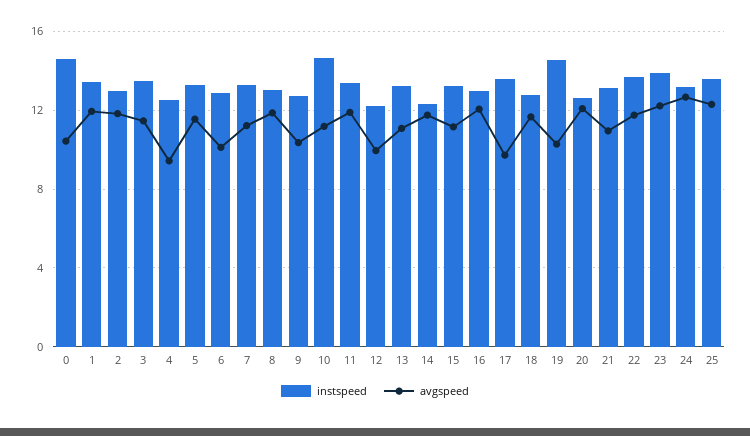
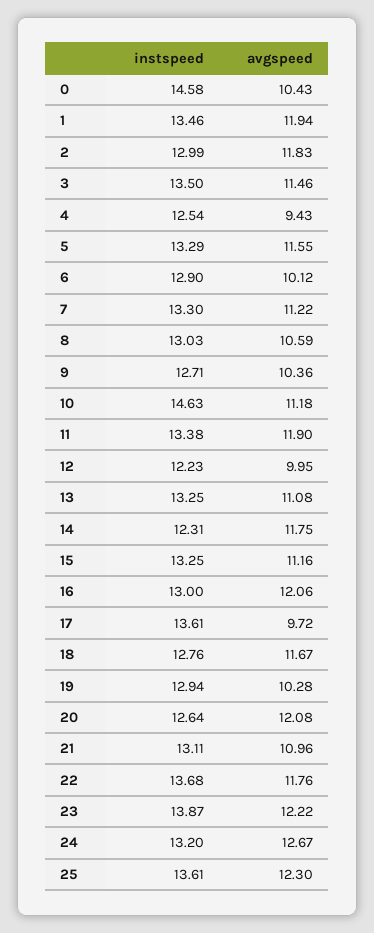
  {
    "instspeed": {
      "0": 14.58,
      "1": 13.46,
      "2": 12.99,
      "3": 13.5,
      "4": 12.54,
      "5": 13.29,
      "6": 12.9,
      "7": 13.3,
      "8": 13.03,
      "9": 12.71,
      "10": 14.63,
      "11": 13.38,
      "12": 12.23,
      "13": 13.25,
      "14": 12.31,
      "15": 13.25,
      "16": 13,
      "17": 13.61,
      "18": 12.76,
-     "19": 14.5,
+     "19": 12.94,
      "20": 12.64,
      "21": 13.11,
      "22": 13.68,
      "23": 13.87,
      "24": 13.2,
      "25": 13.61
    },
    "avgspeed": {
      "0": 10.43,
      "1": 11.94,
      "2": 11.83,
      "3": 11.46,
      "4": 9.43,
      "5": 11.55,
      "6": 10.12,
      "7": 11.22,
-     "8": 12,
+     "8": 10.59,
      "9": 10.36,
      "10": 11.18,
      "11": 11.9,
      "12": 9.95,
      "13": 11.08,
      "14": 11.75,
      "15": 11.16,
      "16": 12.06,
      "17": 9.72,
      "18": 11.67,
      "19": 10.28,
      "20": 12.08,
      "21": 10.96,
      "22": 11.76,
      "23": 12.22,
      "24": 12.67,
      "25": 12.3
    }
  }

